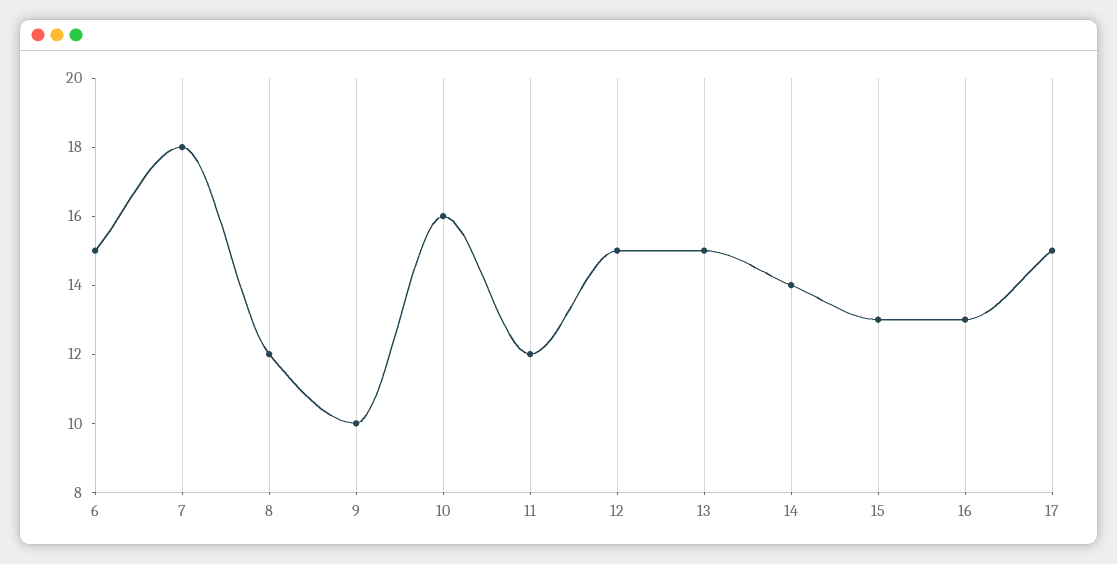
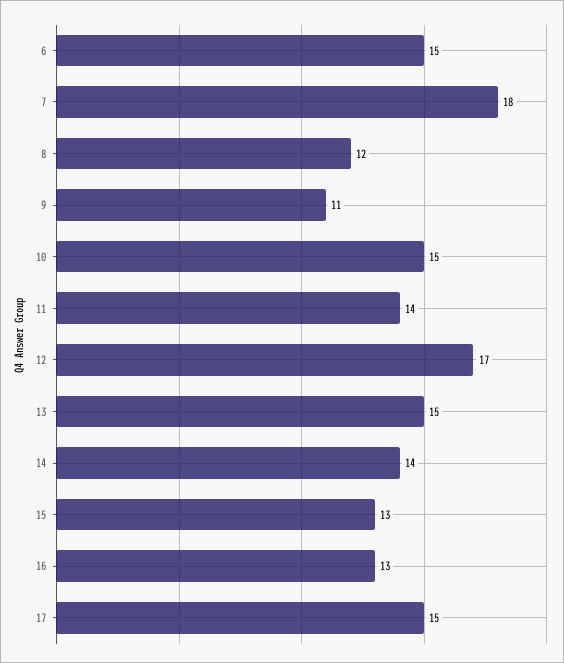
  {
    "6": 15,
    "7": 18,
    "8": 12,
-   "9": 10,
+   "9": 11,
-   "10": 16,
+   "10": 15,
-   "11": 12,
+   "11": 14,
-   "12": 15,
+   "12": 17,
    "13": 15,
    "14": 14,
    "15": 13,
    "16": 13,
    "17": 15
  }

